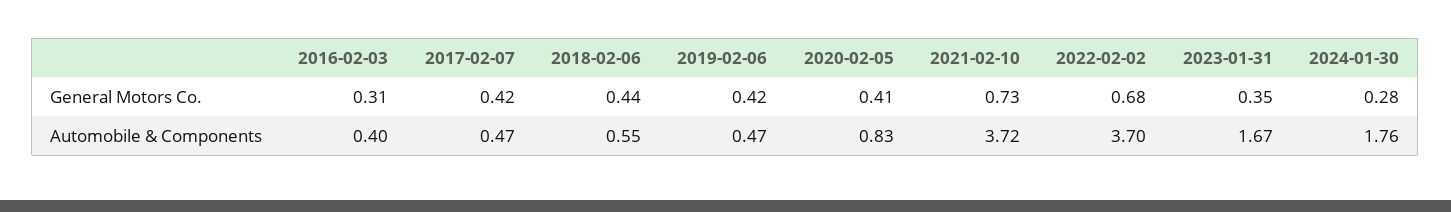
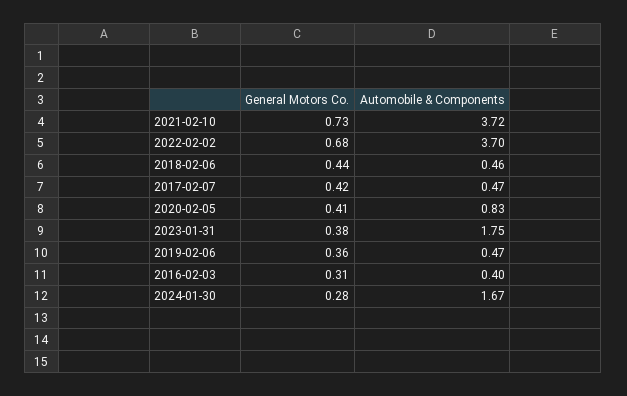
  {
    "2016-02-03": {
      "General Motors Co.": 0.31,
      "Automobile & Components": 0.4
    },
    "2017-02-07": {
      "General Motors Co.": 0.42,
      "Automobile & Components": 0.47
    },
    "2018-02-06": {
      "General Motors Co.": 0.44,
-     "Automobile & Components": 0.55
+     "Automobile & Components": 0.46
    },
    "2019-02-06": {
-     "General Motors Co.": 0.42,
+     "General Motors Co.": 0.36,
      "Automobile & Components": 0.47
    },
    "2020-02-05": {
      "General Motors Co.": 0.41,
      "Automobile & Components": 0.83
    },
    "2021-02-10": {
      "General Motors Co.": 0.73,
      "Automobile & Components": 3.72
    },
    "2022-02-02": {
      "General Motors Co.": 0.68,
      "Automobile & Components": 3.7
    },
    "2023-01-31": {
-     "General Motors Co.": 0.35,
+     "General Motors Co.": 0.38,
-     "Automobile & Components": 1.67
+     "Automobile & Components": 1.75
    },
    "2024-01-30": {
      "General Motors Co.": 0.28,
-     "Automobile & Components": 1.76
+     "Automobile & Components": 1.67
    }
  }

